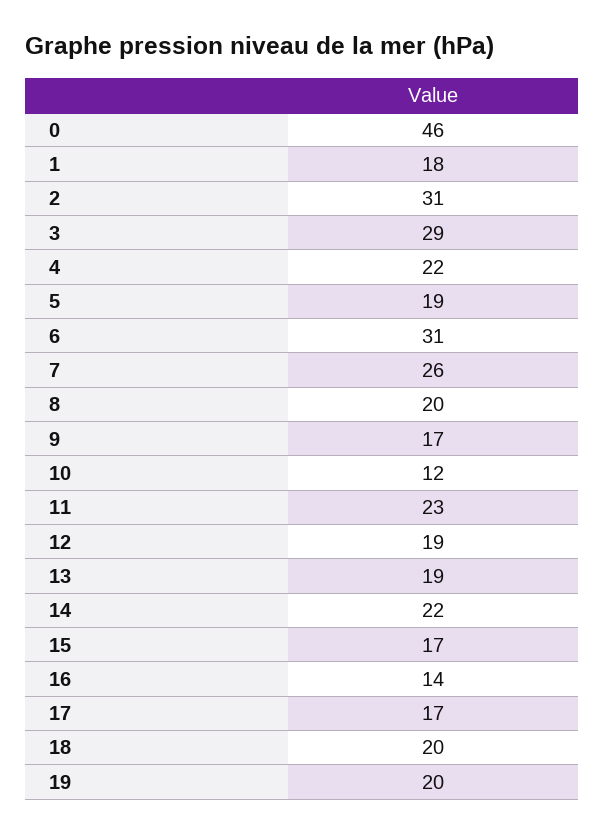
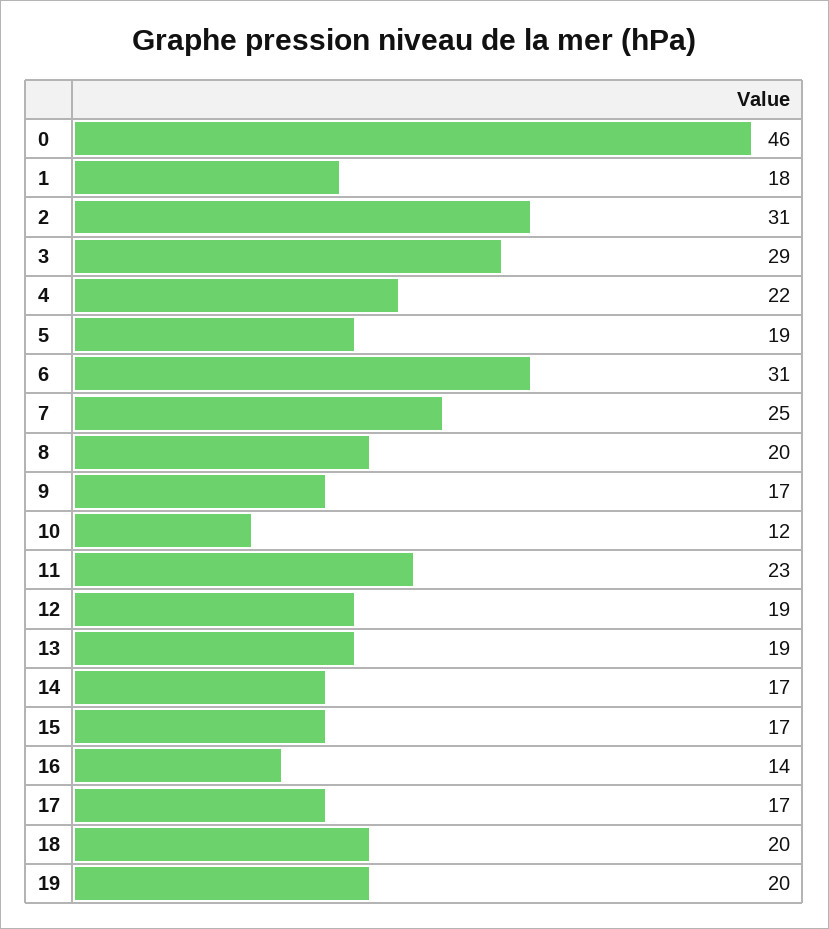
  {
    "0": 46,
    "1": 18,
    "2": 31,
    "3": 29,
    "4": 22,
    "5": 19,
    "6": 31,
-   "7": 26,
+   "7": 25,
    "8": 20,
    "9": 17,
    "10": 12,
    "11": 23,
    "12": 19,
    "13": 19,
-   "14": 22,
+   "14": 17,
    "15": 17,
    "16": 14,
    "17": 17,
    "18": 20,
    "19": 20
  }

